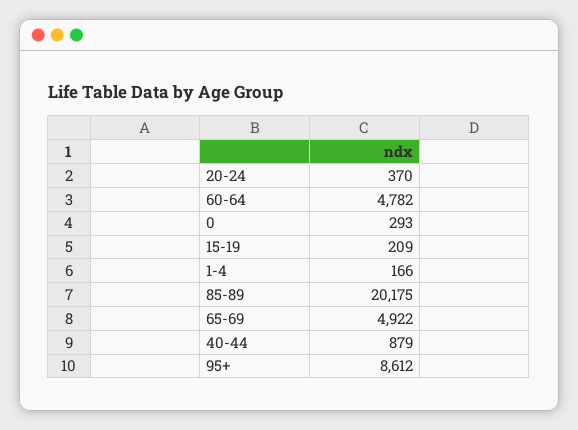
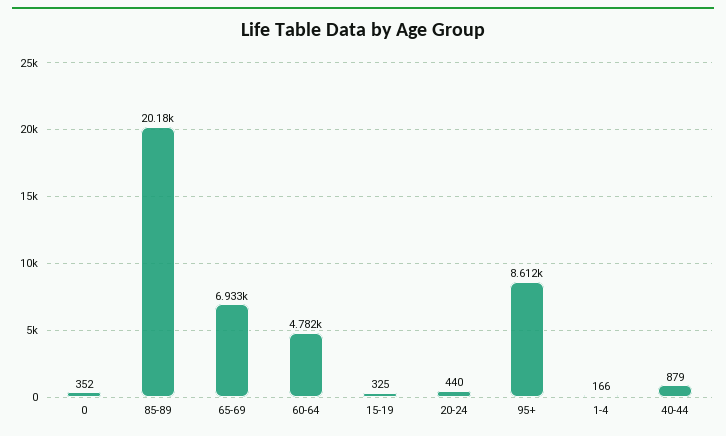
  {
-   "20-24": 370,
+   "20-24": 440,
    "60-64": 4782,
-   "0": 293,
+   "0": 352,
-   "15-19": 209,
+   "15-19": 325,
    "1-4": 166,
    "85-89": 20175,
-   "65-69": 4922,
+   "65-69": 6933,
    "40-44": 879,
    "95+": 8612
  }

